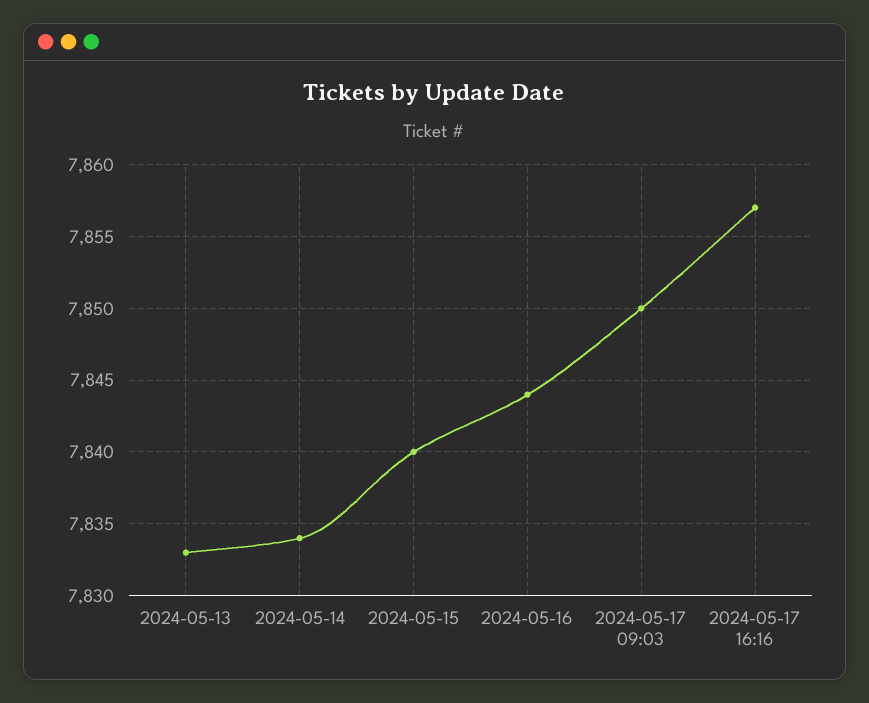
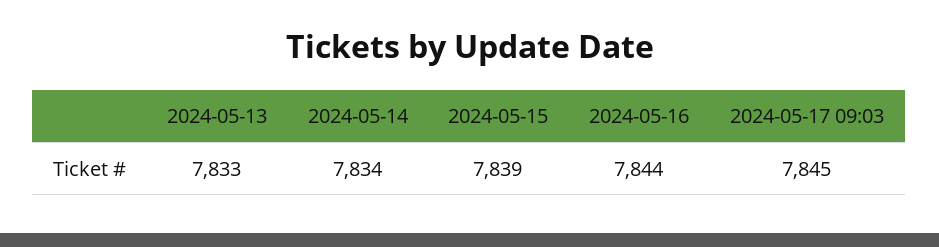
  {
    "2024-05-13": 7833,
    "2024-05-14": 7834,
-   "2024-05-15": 7840,
+   "2024-05-15": 7839,
    "2024-05-16": 7844,
-   "2024-05-17 09:03": 7850,
+   "2024-05-17 09:03": 7845
-   "2024-05-17 16:16": 7857
  }

